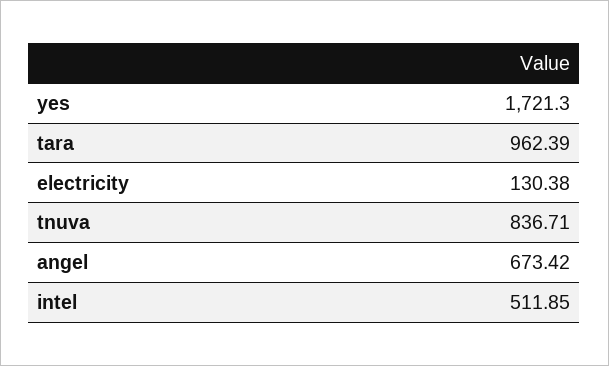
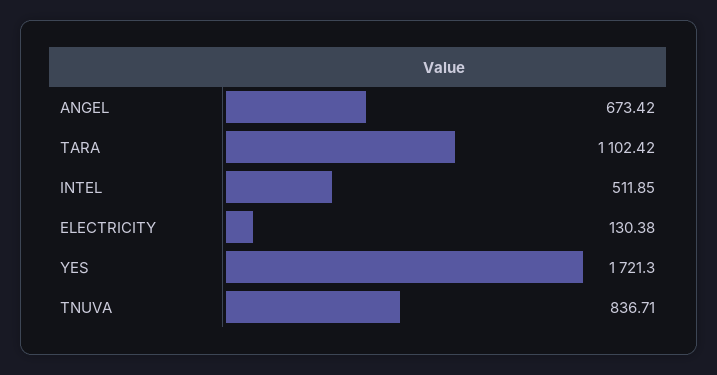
  {
    "yes": 1721.3,
-   "tara": 962.39,
+   "tara": 1102.42,
    "electricity": 130.38,
    "tnuva": 836.71,
    "angel": 673.42,
    "intel": 511.85
  }

